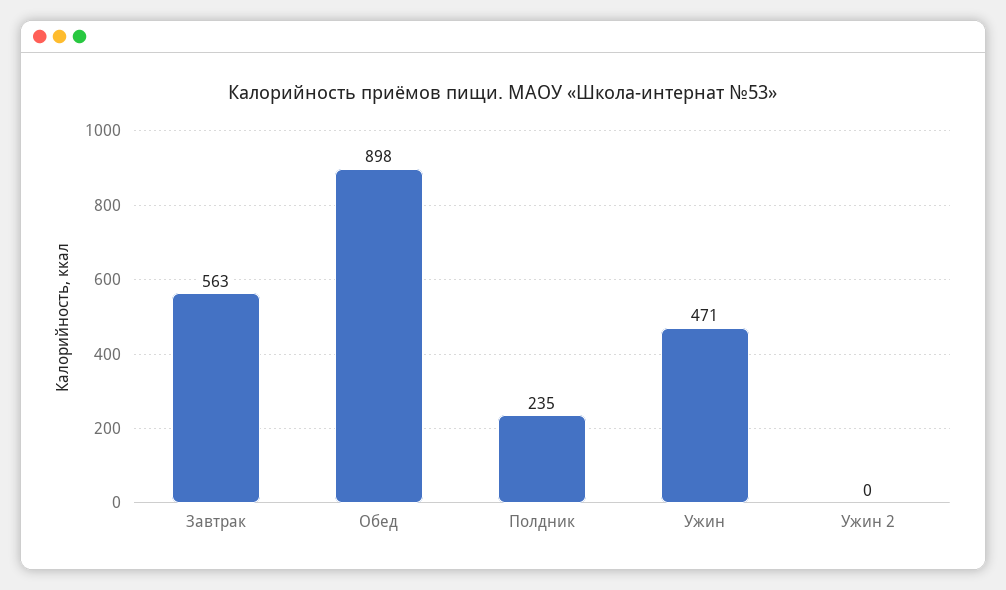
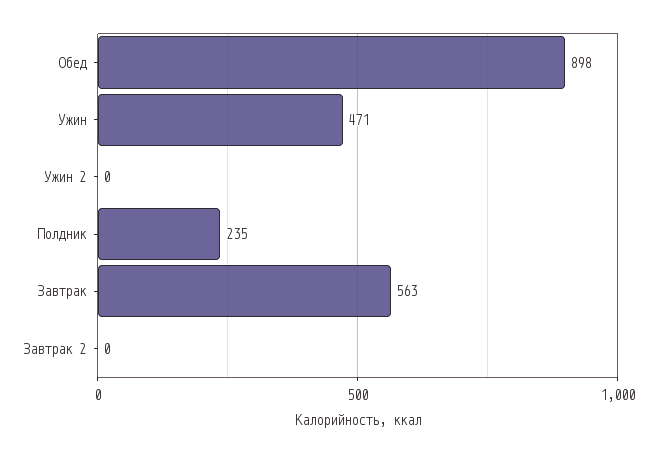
  {
    "Завтрак": 563,
    "Обед": 898,
    "Полдник": 235,
    "Ужин": 471,
-   "Ужин 2": 0
+   "Ужин 2": 0,
+   "Завтрак 2": 0
  }

